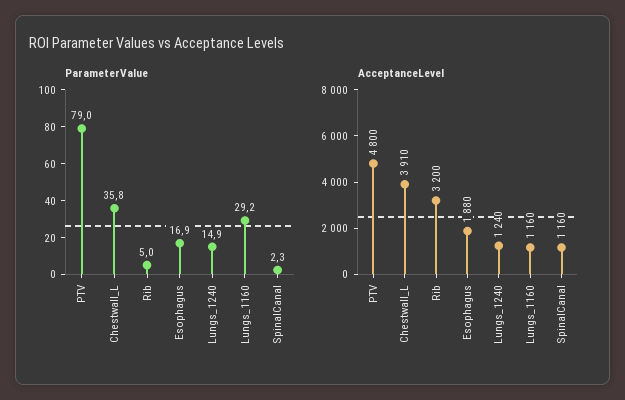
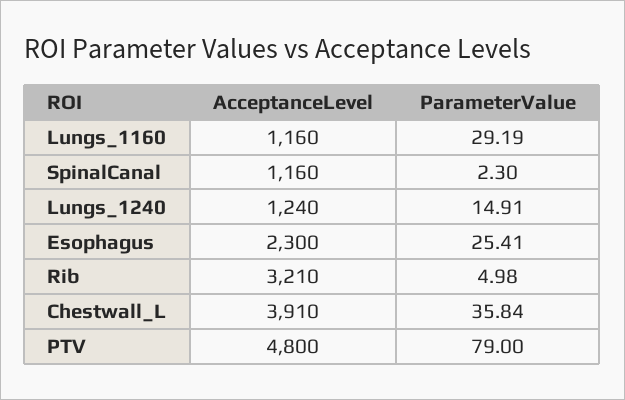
  {
    "ParameterValue": {
      "PTV": 79,
      "Chestwall_L": 35.84,
      "Rib": 4.98,
-     "Esophagus": 16.9,
+     "Esophagus": 25.41,
      "Lungs_1240": 14.91,
      "Lungs_1160": 29.19,
      "SpinalCanal": 2.3
    },
    "AcceptanceLevel": {
      "PTV": 4800,
      "Chestwall_L": 3910,
-     "Rib": 3200,
+     "Rib": 3210,
-     "Esophagus": 1880,
+     "Esophagus": 2300,
      "Lungs_1240": 1240,
      "Lungs_1160": 1160,
      "SpinalCanal": 1160
    }
  }

